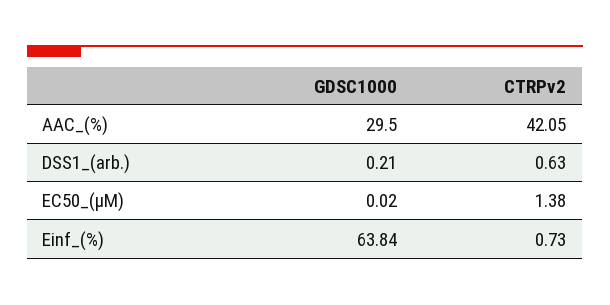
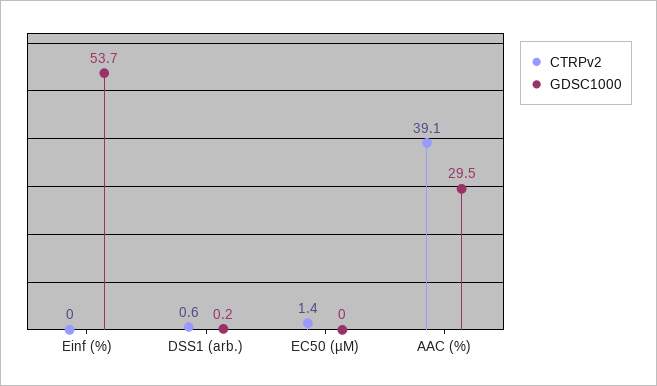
  {
    "GDSC1000": {
      "AAC_(%)": 29.5,
      "DSS1_(arb.)": 0.21,
      "EC50_(µM)": 0.02,
-     "Einf_(%)": 63.84
+     "Einf_(%)": 53.7
    },
    "CTRPv2": {
-     "AAC_(%)": 42.05,
+     "AAC_(%)": 39.1,
      "DSS1_(arb.)": 0.63,
      "EC50_(µM)": 1.38,
-     "Einf_(%)": 0.73
+     "Einf_(%)": 0
    }
  }

